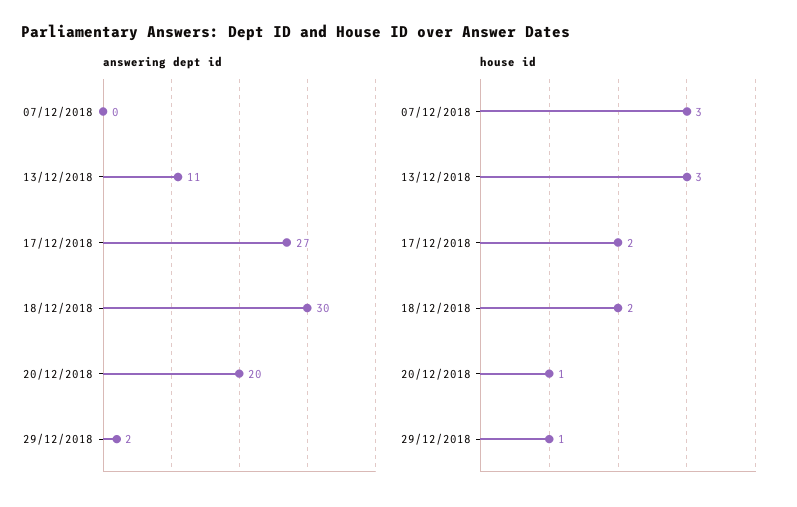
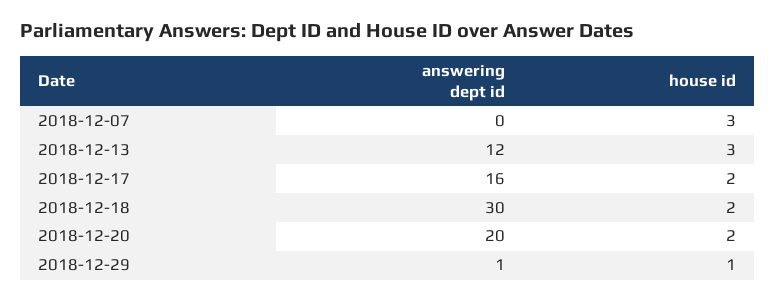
  {
    "answering dept id": {
      "07/12/2018": 0,
-     "13/12/2018": 11,
+     "13/12/2018": 12,
-     "17/12/2018": 27,
+     "17/12/2018": 16,
      "18/12/2018": 30,
      "20/12/2018": 20,
-     "29/12/2018": 2
+     "29/12/2018": 1
    },
    "house id": {
      "07/12/2018": 3,
      "13/12/2018": 3,
      "17/12/2018": 2,
      "18/12/2018": 2,
-     "20/12/2018": 1,
+     "20/12/2018": 2,
      "29/12/2018": 1
    }
  }

